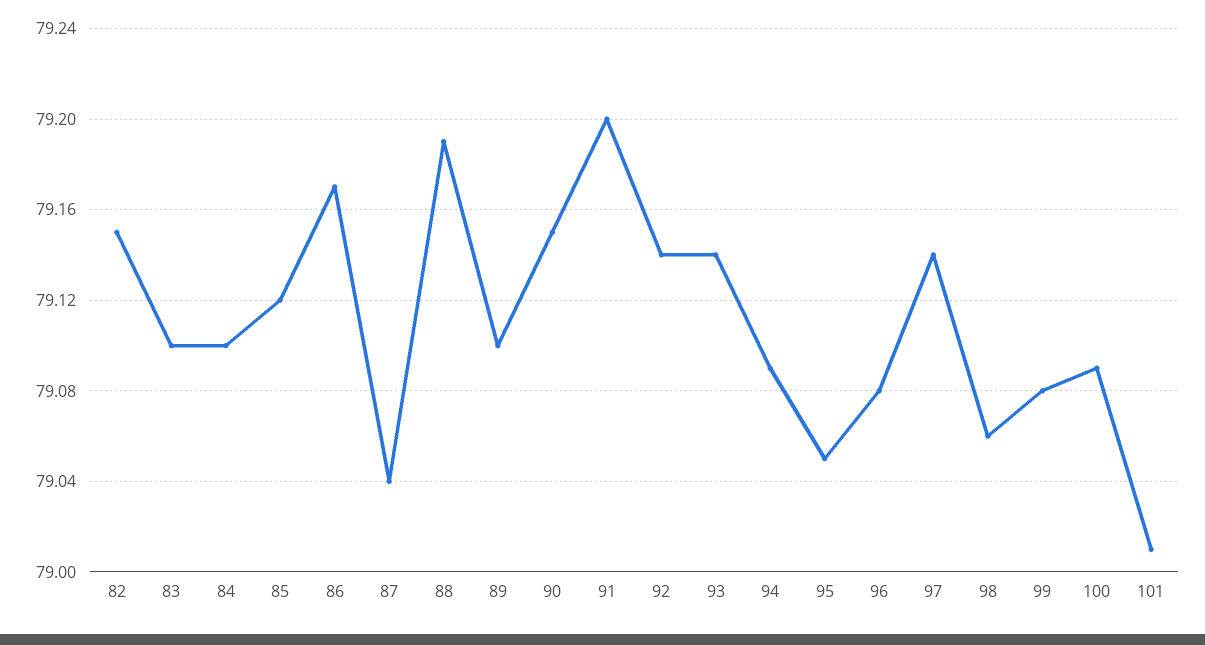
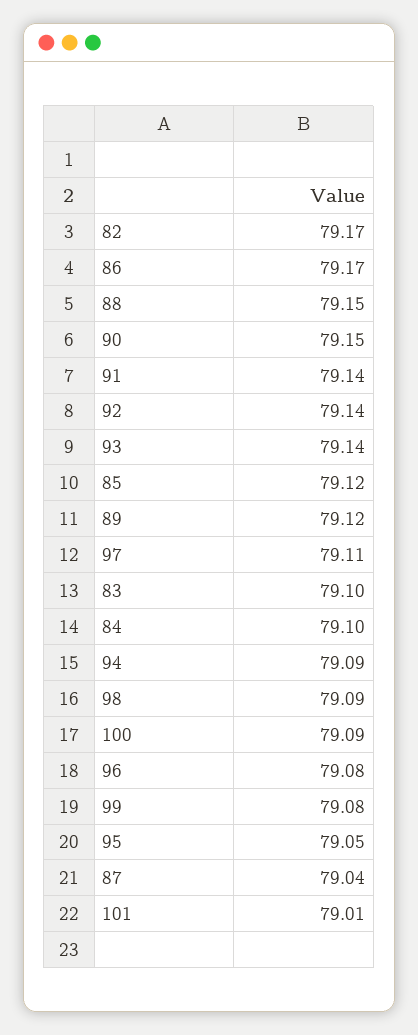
  {
-   "82": 79.15,
+   "82": 79.17,
    "83": 79.1,
    "84": 79.1,
    "85": 79.12,
    "86": 79.17,
    "87": 79.04,
-   "88": 79.19,
+   "88": 79.15,
-   "89": 79.1,
+   "89": 79.12,
    "90": 79.15,
-   "91": 79.2,
+   "91": 79.14,
    "92": 79.14,
    "93": 79.14,
    "94": 79.09,
    "95": 79.05,
    "96": 79.08,
-   "97": 79.14,
+   "97": 79.11,
-   "98": 79.06,
+   "98": 79.09,
    "99": 79.08,
    "100": 79.09,
    "101": 79.01
  }

